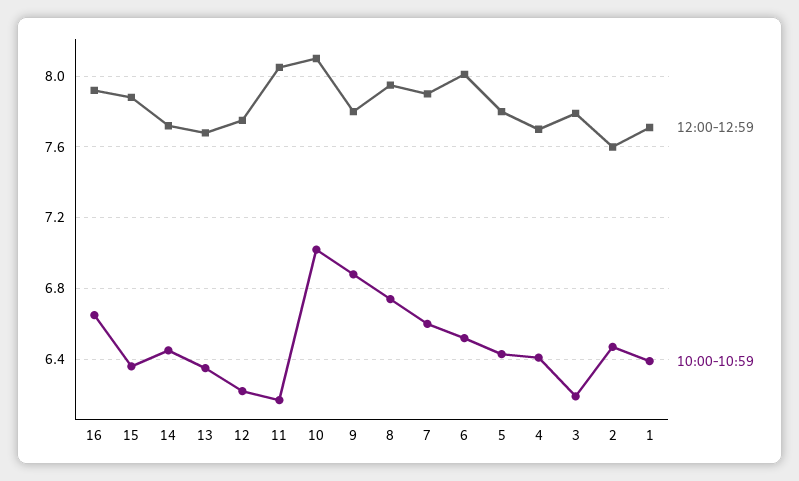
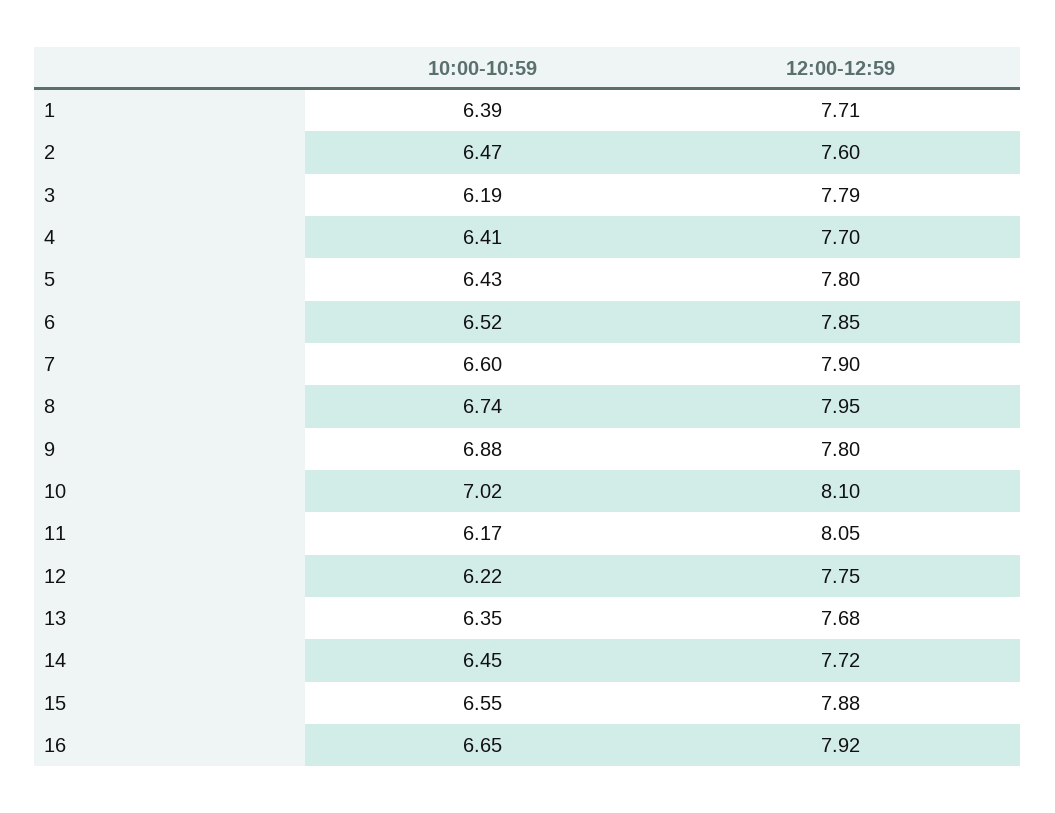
  {
    "12:00-12:59": {
      "16": 7.92,
      "15": 7.88,
      "14": 7.72,
      "13": 7.68,
      "12": 7.75,
      "11": 8.05,
      "10": 8.1,
      "9": 7.8,
      "8": 7.95,
      "7": 7.9,
-     "6": 8,
+     "6": 7.85,
      "5": 7.8,
      "4": 7.7,
      "3": 7.79,
      "2": 7.6,
      "1": 7.71
    },
    "10:00-10:59": {
      "16": 6.65,
-     "15": 6.35,
+     "15": 6.55,
      "14": 6.45,
      "13": 6.35,
      "12": 6.22,
      "11": 6.17,
      "10": 7.02,
      "9": 6.88,
      "8": 6.74,
      "7": 6.6,
      "6": 6.52,
      "5": 6.43,
      "4": 6.41,
      "3": 6.19,
      "2": 6.47,
      "1": 6.39
    }
  }

